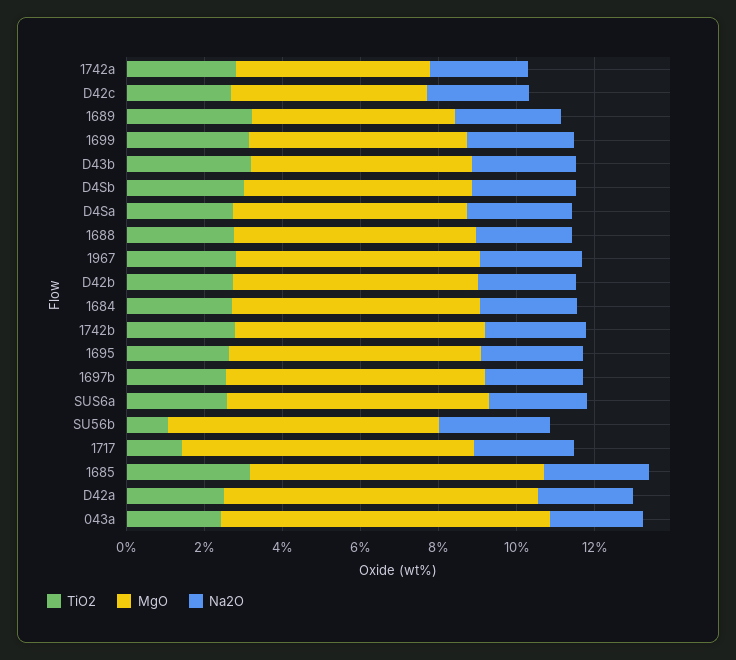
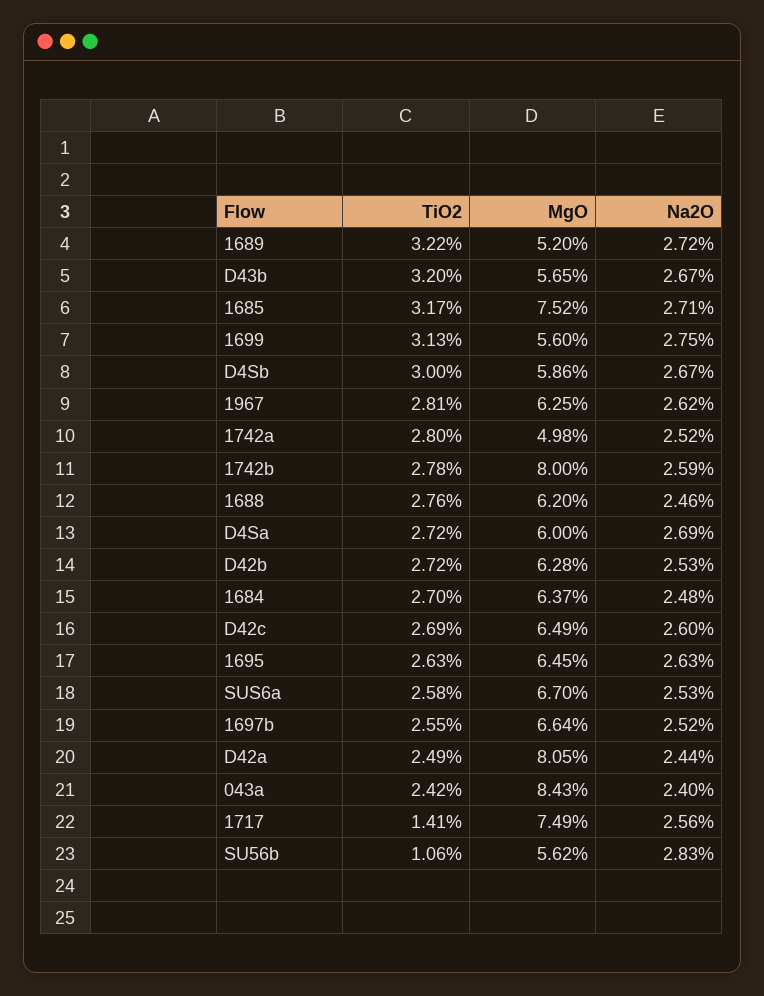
  {
    "TiO2": {
      "1742a": 2.8,
      "D42c": 2.69,
      "1689": 3.22,
      "1699": 3.13,
      "D43b": 3.2,
      "D4Sb": 3,
      "D4Sa": 2.72,
      "1688": 2.76,
      "1967": 2.81,
      "D42b": 2.72,
      "1684": 2.7,
      "1742b": 2.78,
      "1695": 2.63,
      "1697b": 2.55,
      "SUS6a": 2.58,
      "SU56b": 1.06,
      "1717": 1.41,
      "1685": 3.17,
      "D42a": 2.49,
      "043a": 2.42
    },
    "MgO": {
      "1742a": 4.98,
-     "D42c": 5,
+     "D42c": 6.49,
      "1689": 5.2,
      "1699": 5.6,
      "D43b": 5.65,
      "D4Sb": 5.86,
      "D4Sa": 6,
      "1688": 6.2,
      "1967": 6.25,
      "D42b": 6.28,
      "1684": 6.37,
-     "1742b": 6.5,
+     "1742b": 8,
      "1695": 6.45,
      "1697b": 6.64,
      "SUS6a": 6.7,
-     "SU56b": 7,
+     "SU56b": 5.62,
      "1717": 7.49,
      "1685": 7.52,
      "D42a": 8.05,
      "043a": 8.43
    },
    "Na2O": {
      "1742a": 2.52,
      "D42c": 2.6,
      "1689": 2.72,
      "1699": 2.75,
      "D43b": 2.67,
      "D4Sb": 2.67,
      "D4Sa": 2.69,
      "1688": 2.46,
      "1967": 2.62,
      "D42b": 2.53,
      "1684": 2.48,
      "1742b": 2.59,
      "1695": 2.63,
      "1697b": 2.52,
      "SUS6a": 2.53,
      "SU56b": 2.83,
      "1717": 2.56,
      "1685": 2.71,
      "D42a": 2.44,
      "043a": 2.4
    }
  }

